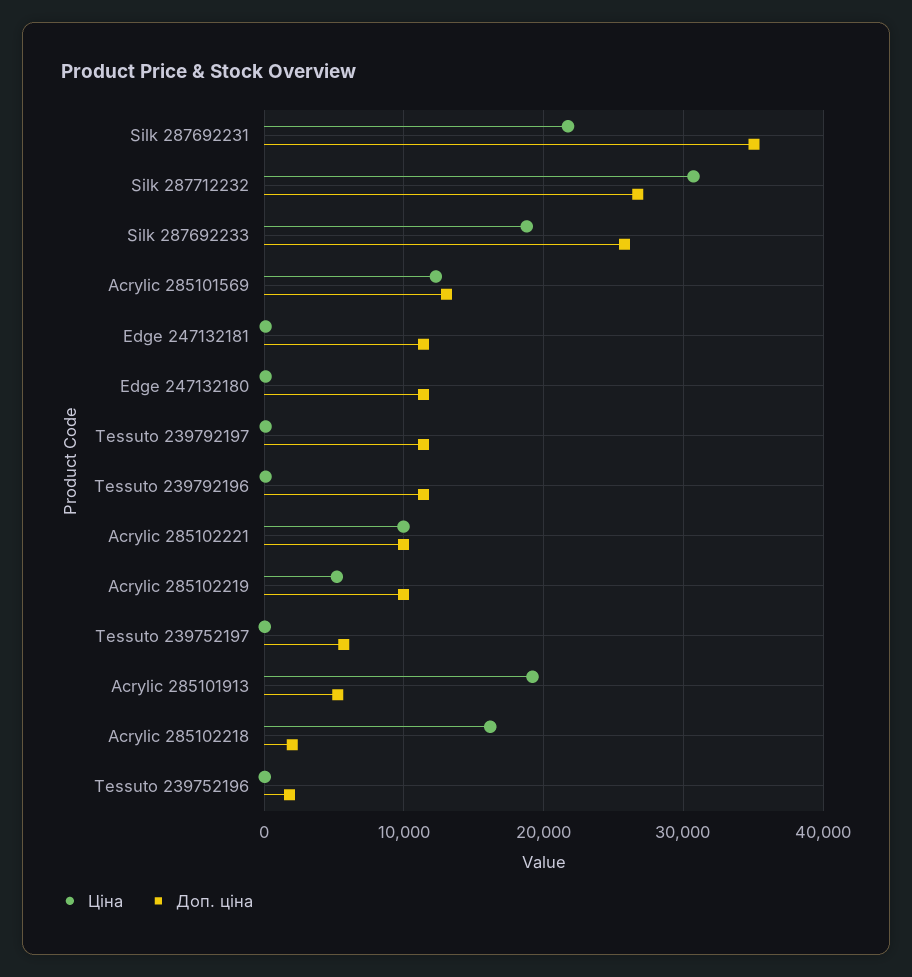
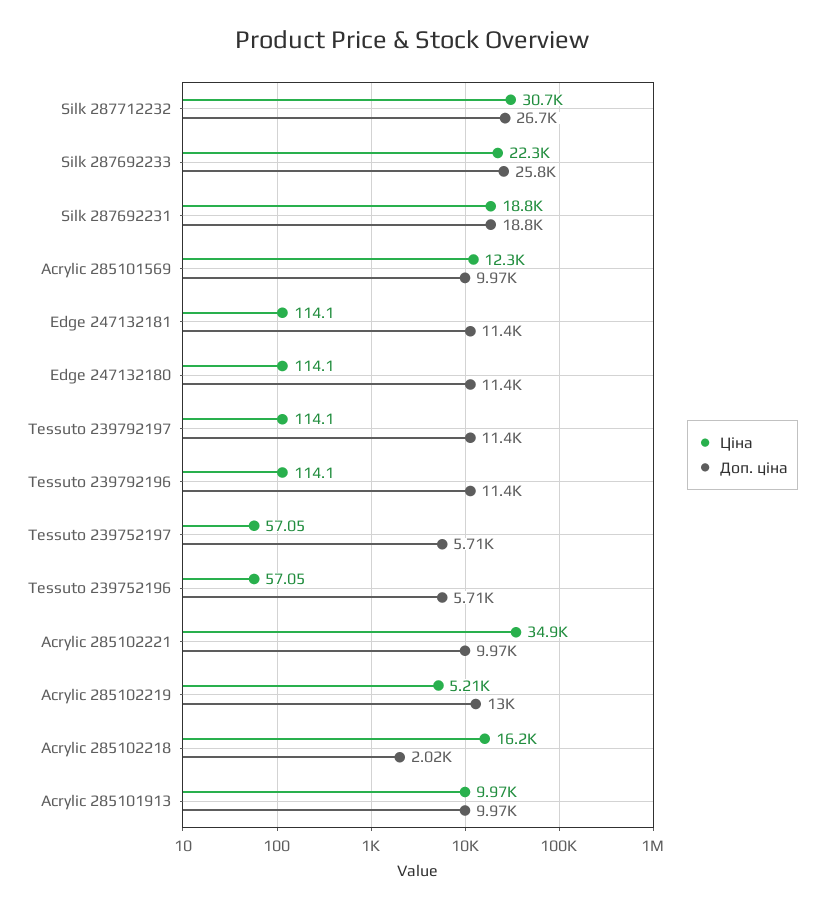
  {
    "Ціна": {
-     "Silk 287692231": 22000,
+     "Silk 287692231": 18800,
      "Silk 287712232": 30700,
-     "Silk 287692233": 19000,
+     "Silk 287692233": 22300,
      "Acrylic 285101569": 12300,
      "Edge 247132181": 114.1,
      "Edge 247132180": 114.1,
      "Tessuto 239792197": 114.1,
      "Tessuto 239792196": 114.1,
-     "Acrylic 285102221": 10000,
+     "Acrylic 285102221": 34900,
      "Acrylic 285102219": 5210,
      "Tessuto 239752197": 57.05,
-     "Acrylic 285101913": 19000,
+     "Acrylic 285101913": 9970,
      "Acrylic 285102218": 16200,
      "Tessuto 239752196": 57.05
    },
    "Доп. ціна": {
-     "Silk 287692231": 35000,
+     "Silk 287692231": 18800,
      "Silk 287712232": 26700,
      "Silk 287692233": 25800,
-     "Acrylic 285101569": 13000,
+     "Acrylic 285101569": 9970,
      "Edge 247132181": 11400,
      "Edge 247132180": 11400,
      "Tessuto 239792197": 11400,
      "Tessuto 239792196": 11400,
      "Acrylic 285102221": 9970,
-     "Acrylic 285102219": 10000,
+     "Acrylic 285102219": 13000,
      "Tessuto 239752197": 5710,
-     "Acrylic 285101913": 5000,
+     "Acrylic 285101913": 9970,
      "Acrylic 285102218": 2020,
-     "Tessuto 239752196": 2000
+     "Tessuto 239752196": 5710
    }
  }

